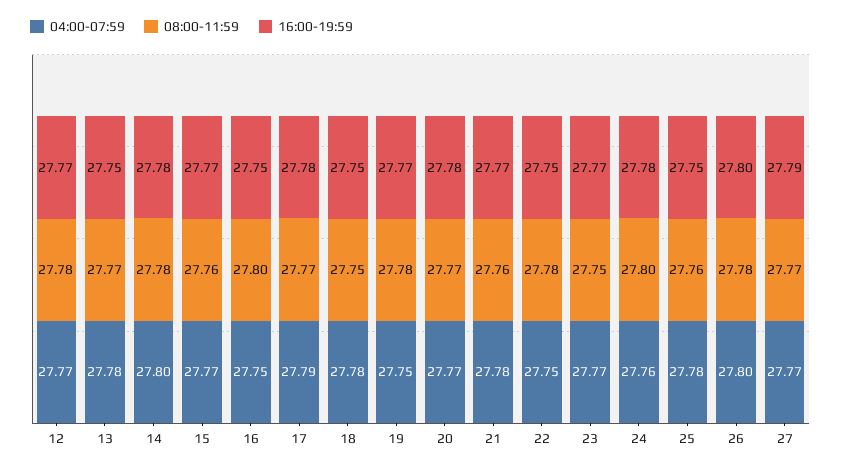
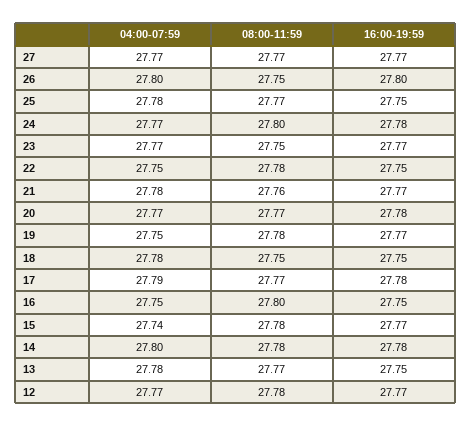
  {
    "04:00-07:59": {
      "12": 27.77,
      "13": 27.78,
      "14": 27.8,
-     "15": 27.77,
+     "15": 27.74,
      "16": 27.75,
      "17": 27.79,
      "18": 27.78,
      "19": 27.75,
      "20": 27.77,
      "21": 27.78,
      "22": 27.75,
      "23": 27.77,
-     "24": 27.76,
+     "24": 27.77,
      "25": 27.78,
      "26": 27.8,
      "27": 27.77
    },
    "08:00-11:59": {
      "12": 27.78,
      "13": 27.77,
      "14": 27.78,
-     "15": 27.76,
+     "15": 27.78,
      "16": 27.8,
      "17": 27.77,
      "18": 27.75,
      "19": 27.78,
      "20": 27.77,
      "21": 27.76,
      "22": 27.78,
      "23": 27.75,
      "24": 27.8,
-     "25": 27.76,
+     "25": 27.77,
-     "26": 27.78,
+     "26": 27.75,
      "27": 27.77
    },
    "16:00-19:59": {
      "12": 27.77,
      "13": 27.75,
      "14": 27.78,
      "15": 27.77,
      "16": 27.75,
      "17": 27.78,
      "18": 27.75,
      "19": 27.77,
      "20": 27.78,
      "21": 27.77,
      "22": 27.75,
      "23": 27.77,
      "24": 27.78,
      "25": 27.75,
      "26": 27.8,
-     "27": 27.79
+     "27": 27.77
    }
  }

